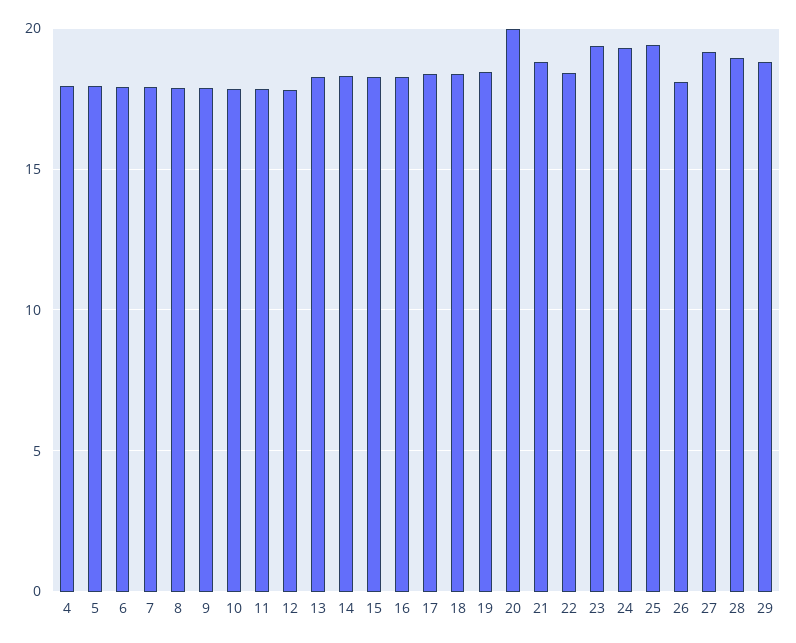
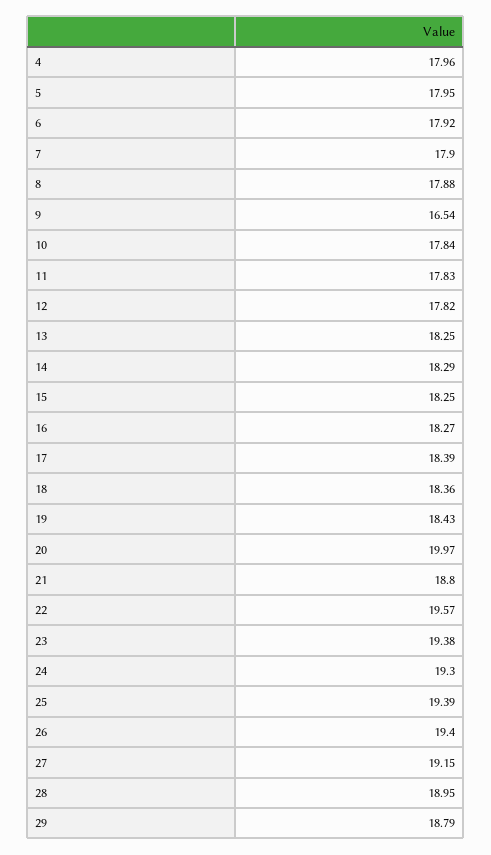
  {
    "4": 17.96,
    "5": 17.95,
    "6": 17.92,
    "7": 17.9,
    "8": 17.88,
-   "9": 18,
+   "9": 16.54,
    "10": 17.84,
    "11": 17.83,
    "12": 17.82,
    "13": 18.25,
    "14": 18.29,
    "15": 18.25,
    "16": 18.27,
    "17": 18.39,
    "18": 18.36,
    "19": 18.43,
    "20": 19.97,
    "21": 18.8,
-   "22": 18.5,
+   "22": 19.57,
    "23": 19.38,
    "24": 19.3,
    "25": 19.39,
-   "26": 18,
+   "26": 19.4,
    "27": 19.15,
    "28": 18.95,
    "29": 18.79
  }

